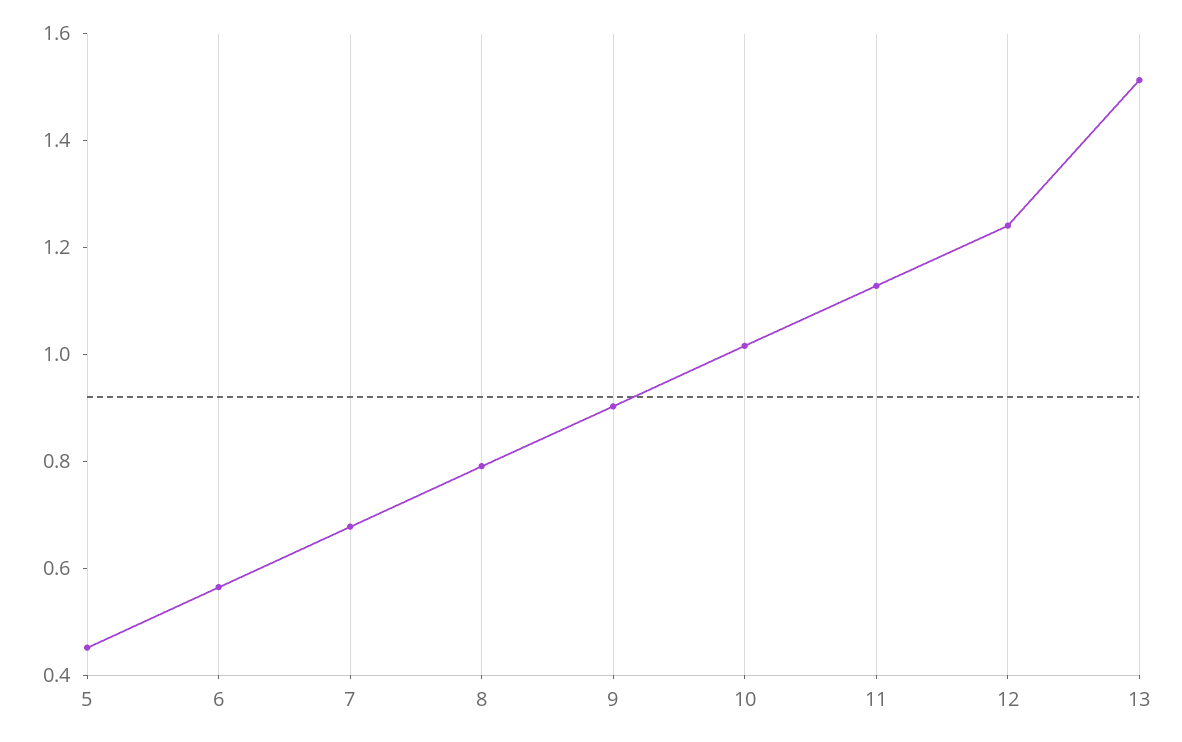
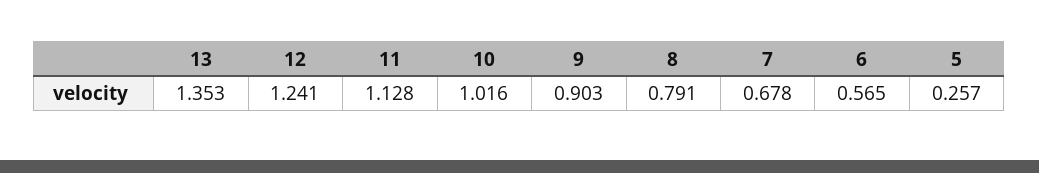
  {
-   "5": 0.45,
+   "5": 0.257,
    "6": 0.565,
    "7": 0.678,
    "8": 0.791,
    "9": 0.903,
    "10": 1.016,
    "11": 1.128,
    "12": 1.241,
-   "13": 1.5
+   "13": 1.353
  }

